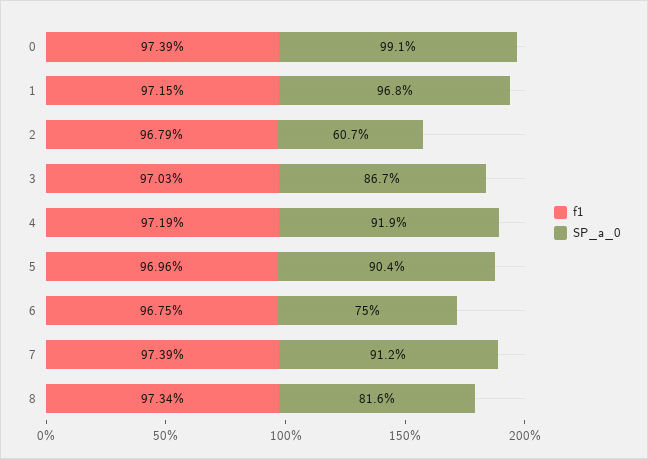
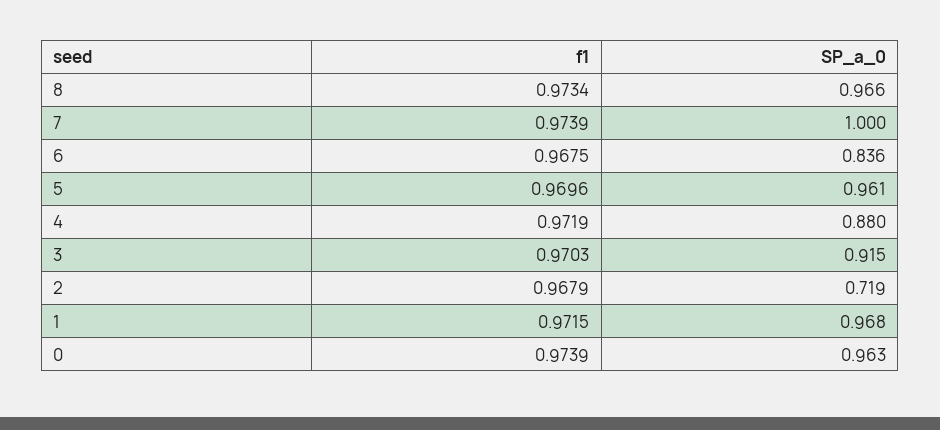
  {
    "f1": {
      "0": 0.9739,
      "1": 0.9715,
      "2": 0.9679,
      "3": 0.9703,
      "4": 0.9719,
      "5": 0.9696,
      "6": 0.9675,
      "7": 0.9739,
      "8": 0.9734
    },
    "SP_a_0": {
-     "0": 0.991,
+     "0": 0.963,
      "1": 0.968,
-     "2": 0.607,
+     "2": 0.719,
-     "3": 0.867,
+     "3": 0.915,
-     "4": 0.919,
+     "4": 0.88,
-     "5": 0.904,
+     "5": 0.961,
-     "6": 0.75,
+     "6": 0.836,
-     "7": 0.912,
+     "7": 1,
-     "8": 0.816
+     "8": 0.966
    }
  }

